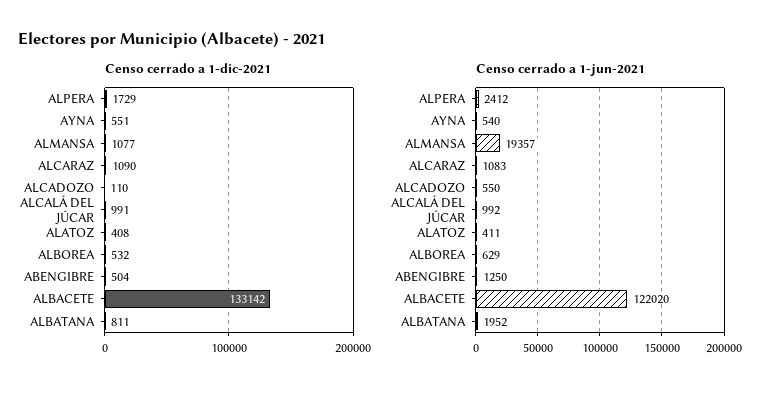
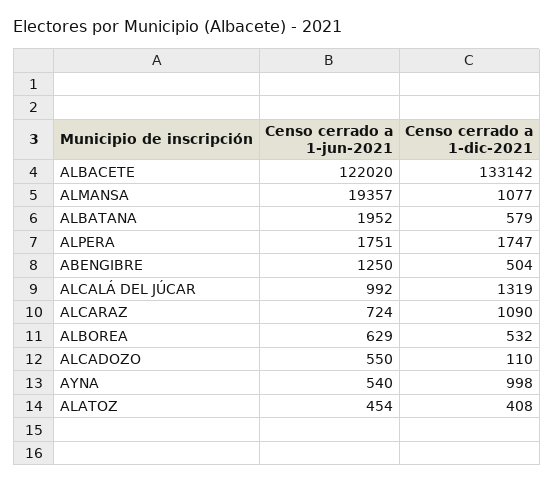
  {
    "Censo cerrado a 1-dic-2021": {
-     "ALPERA": 1729,
+     "ALPERA": 1747,
-     "AYNA": 551,
+     "AYNA": 998,
      "ALMANSA": 1077,
      "ALCARAZ": 1090,
      "ALCADOZO": 110,
-     "ALCALÁ DEL JÚCAR": 991,
+     "ALCALÁ DEL JÚCAR": 1319,
      "ALATOZ": 408,
      "ALBOREA": 532,
      "ABENGIBRE": 504,
      "ALBACETE": 133142,
-     "ALBATANA": 811
+     "ALBATANA": 579
    },
    "Censo cerrado a 1-jun-2021": {
-     "ALPERA": 2412,
+     "ALPERA": 1751,
      "AYNA": 540,
      "ALMANSA": 19357,
-     "ALCARAZ": 1083,
+     "ALCARAZ": 724,
      "ALCADOZO": 550,
      "ALCALÁ DEL JÚCAR": 992,
-     "ALATOZ": 411,
+     "ALATOZ": 454,
      "ALBOREA": 629,
      "ABENGIBRE": 1250,
      "ALBACETE": 122020,
      "ALBATANA": 1952
    }
  }

